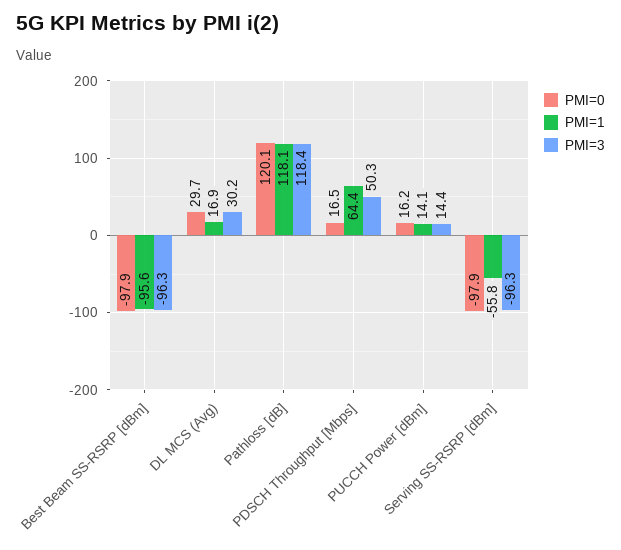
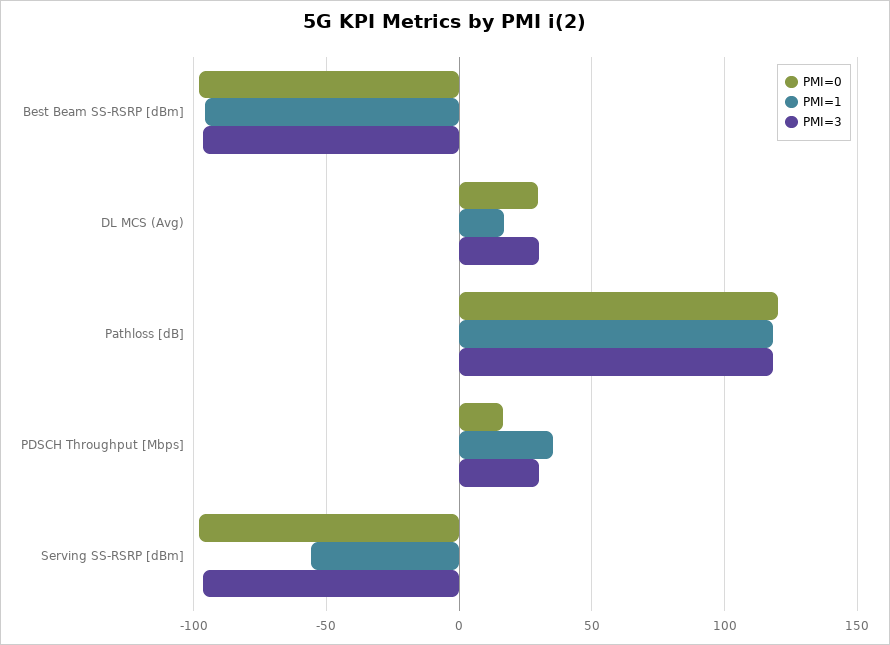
  {
    "PMI=0": {
      "Best Beam SS-RSRP [dBm]": -97.9,
      "DL MCS (Avg)": 29.7,
      "Pathloss [dB]": 120.1,
      "PDSCH Throughput [Mbps]": 16.5,
-     "PUCCH Power [dBm]": 16.2,
      "Serving SS-RSRP [dBm]": -97.9
    },
    "PMI=1": {
      "Best Beam SS-RSRP [dBm]": -95.6,
      "DL MCS (Avg)": 16.9,
      "Pathloss [dB]": 118.1,
-     "PDSCH Throughput [Mbps]": 64.4,
+     "PDSCH Throughput [Mbps]": 35,
-     "PUCCH Power [dBm]": 14.1,
      "Serving SS-RSRP [dBm]": -55.8
    },
    "PMI=3": {
      "Best Beam SS-RSRP [dBm]": -96.3,
      "DL MCS (Avg)": 30.2,
      "Pathloss [dB]": 118.4,
-     "PDSCH Throughput [Mbps]": 50.3,
+     "PDSCH Throughput [Mbps]": 30,
-     "PUCCH Power [dBm]": 14.4,
      "Serving SS-RSRP [dBm]": -96.3
    }
  }

